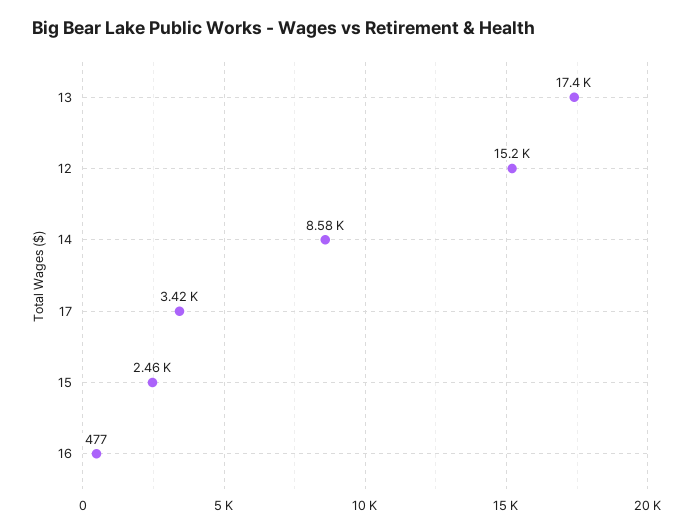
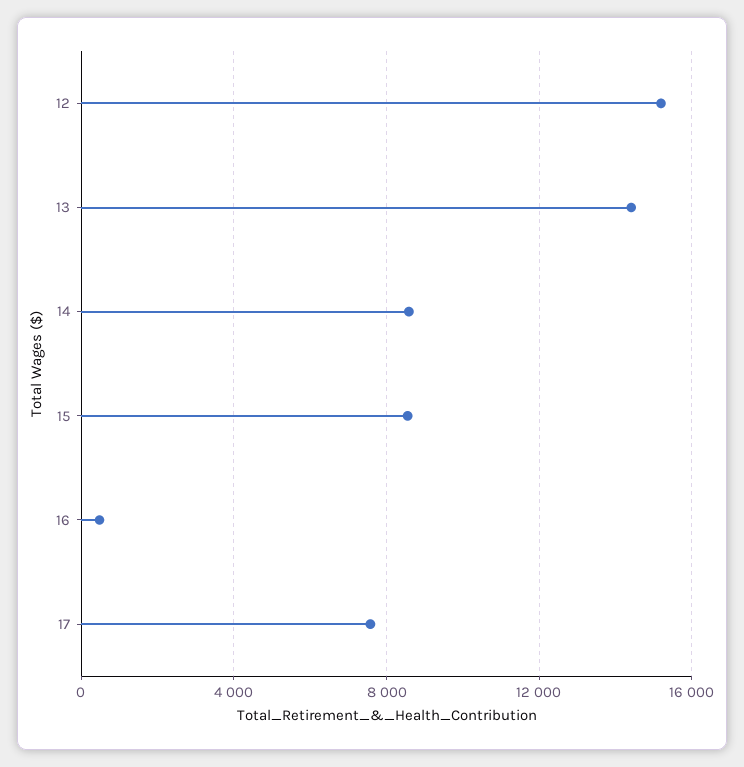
  {
-   "13": 17400,
+   "13": 14500,
    "12": 15200,
    "14": 8580,
-   "17": 3420,
+   "17": 7500,
-   "15": 2460,
+   "15": 8500,
    "16": 477
  }

